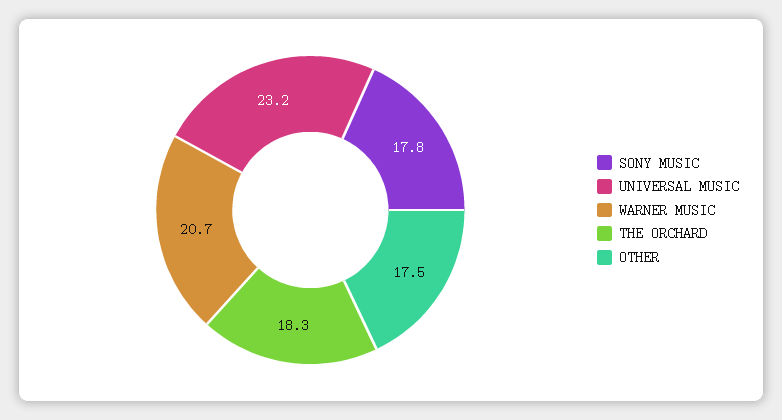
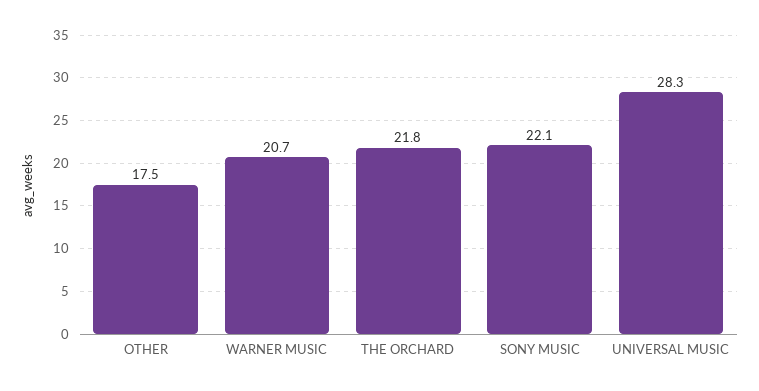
  {
-   "SONY MUSIC": 17.8,
+   "SONY MUSIC": 22.1,
-   "UNIVERSAL MUSIC": 23.2,
+   "UNIVERSAL MUSIC": 28.3,
    "WARNER MUSIC": 20.7,
-   "THE ORCHARD": 18.3,
+   "THE ORCHARD": 21.8,
    "OTHER": 17.5
  }

